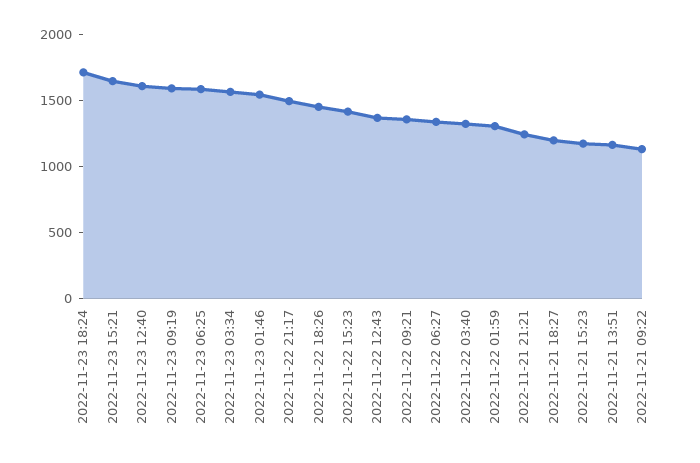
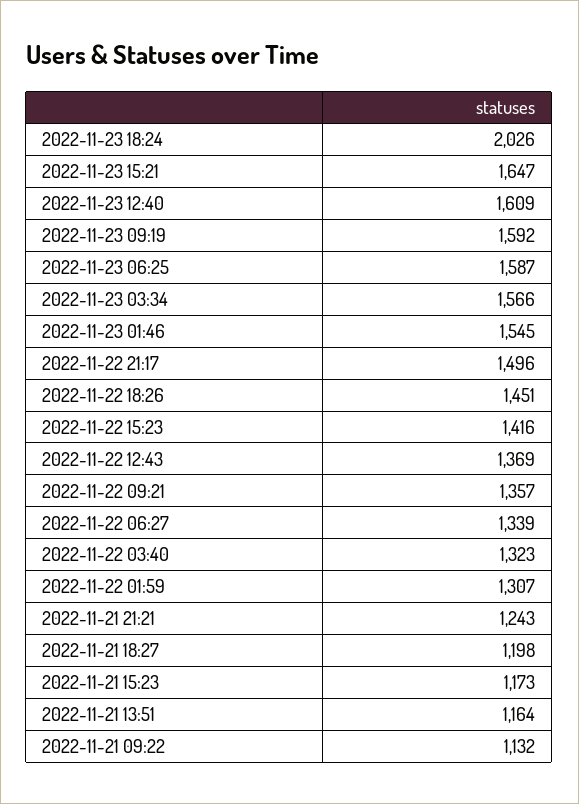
  {
-   "2022-11-23 18:24": 1700,
+   "2022-11-23 18:24": 2026,
    "2022-11-23 15:21": 1647,
    "2022-11-23 12:40": 1609,
    "2022-11-23 09:19": 1592,
    "2022-11-23 06:25": 1587,
    "2022-11-23 03:34": 1566,
    "2022-11-23 01:46": 1545,
    "2022-11-22 21:17": 1496,
    "2022-11-22 18:26": 1451,
    "2022-11-22 15:23": 1416,
    "2022-11-22 12:43": 1369,
    "2022-11-22 09:21": 1357,
    "2022-11-22 06:27": 1339,
    "2022-11-22 03:40": 1323,
    "2022-11-22 01:59": 1307,
    "2022-11-21 21:21": 1243,
    "2022-11-21 18:27": 1198,
    "2022-11-21 15:23": 1173,
    "2022-11-21 13:51": 1164,
    "2022-11-21 09:22": 1132
  }

